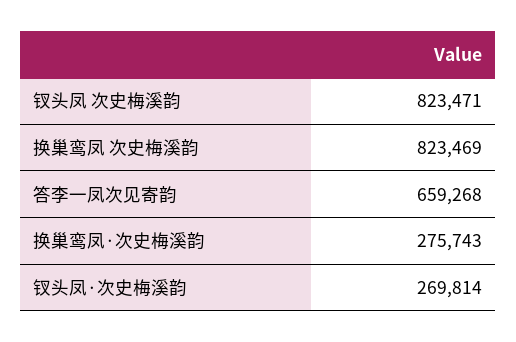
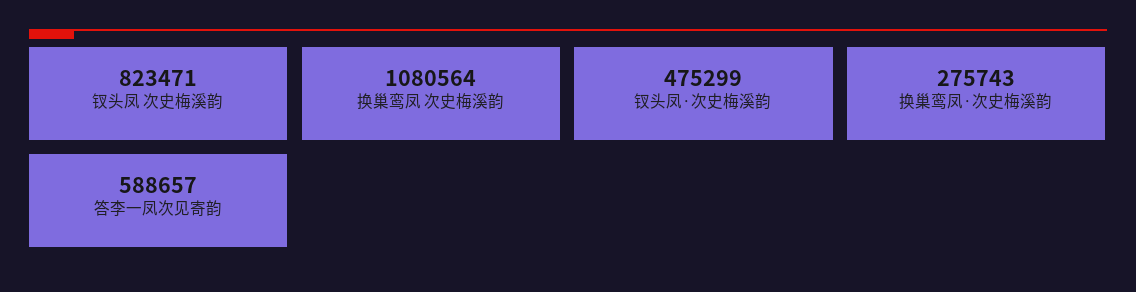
  {
    "钗头凤 次史梅溪韵": 823471,
-   "换巢鸾凤 次史梅溪韵": 823469,
+   "换巢鸾凤 次史梅溪韵": 1080564,
-   "答李一凤次见寄韵": 659268,
+   "答李一凤次见寄韵": 588657,
    "换巢鸾凤·次史梅溪韵": 275743,
-   "钗头凤·次史梅溪韵": 269814
+   "钗头凤·次史梅溪韵": 475299
  }

